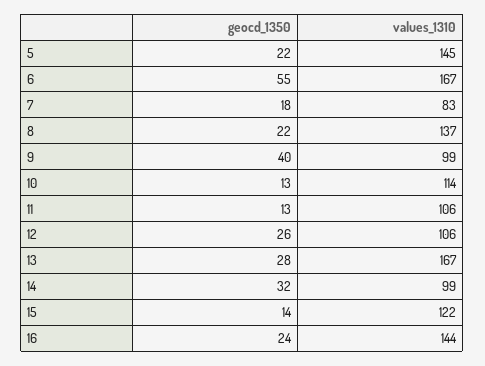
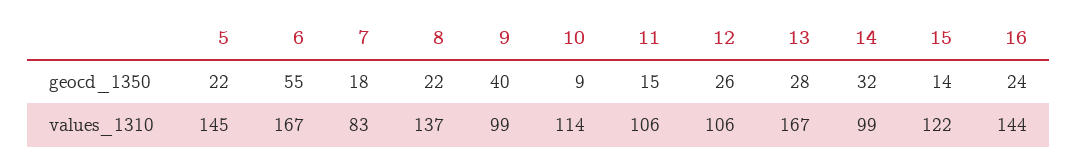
  {
    "geocd_1350": {
      "5": 22,
      "6": 55,
      "7": 18,
      "8": 22,
      "9": 40,
-     "10": 13,
+     "10": 9,
-     "11": 13,
+     "11": 15,
      "12": 26,
      "13": 28,
      "14": 32,
      "15": 14,
      "16": 24
    },
    "values_1310": {
      "5": 145,
      "6": 167,
      "7": 83,
      "8": 137,
      "9": 99,
      "10": 114,
      "11": 106,
      "12": 106,
      "13": 167,
      "14": 99,
      "15": 122,
      "16": 144
    }
  }

